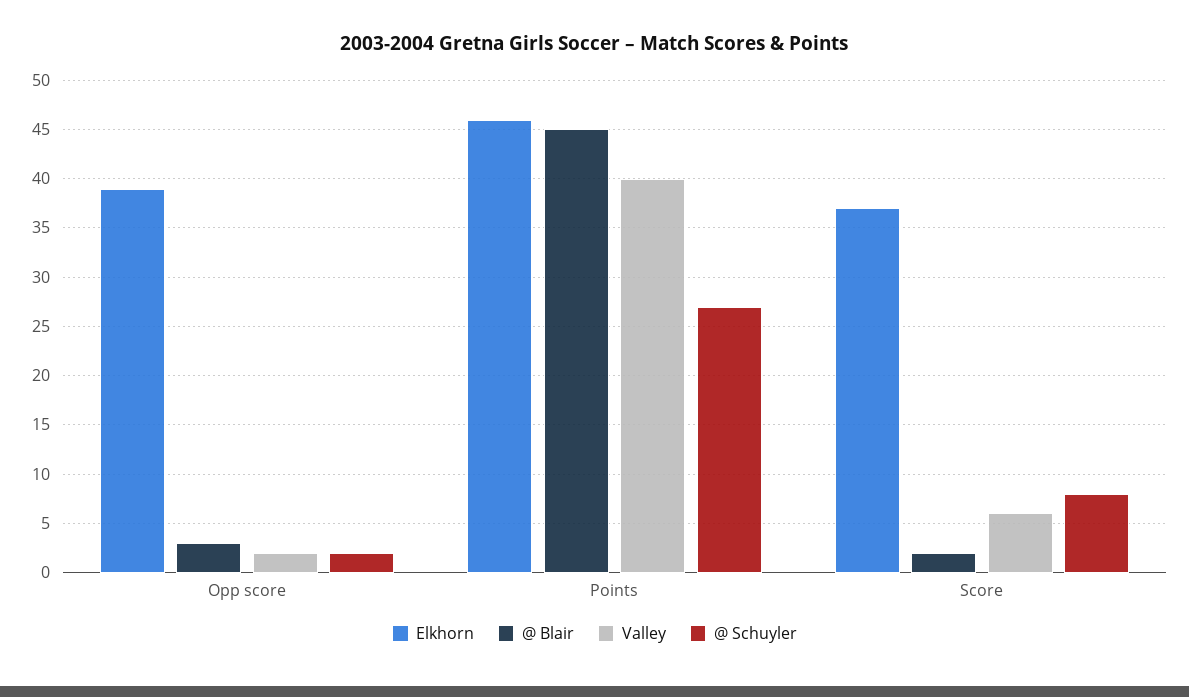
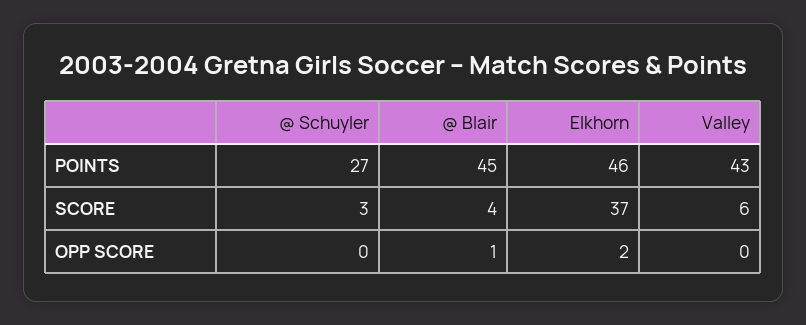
  {
    "Elkhorn": {
-     "Opp score": 39,
+     "Opp score": 2,
      "Points": 46,
      "Score": 37
    },
    "@ Blair": {
-     "Opp score": 3,
+     "Opp score": 1,
      "Points": 45,
-     "Score": 2
+     "Score": 4
    },
    "Valley": {
-     "Opp score": 2,
+     "Opp score": 0,
-     "Points": 40,
+     "Points": 43,
      "Score": 6
    },
    "@ Schuyler": {
-     "Opp score": 2,
+     "Opp score": 0,
      "Points": 27,
-     "Score": 8
+     "Score": 3
    }
  }

